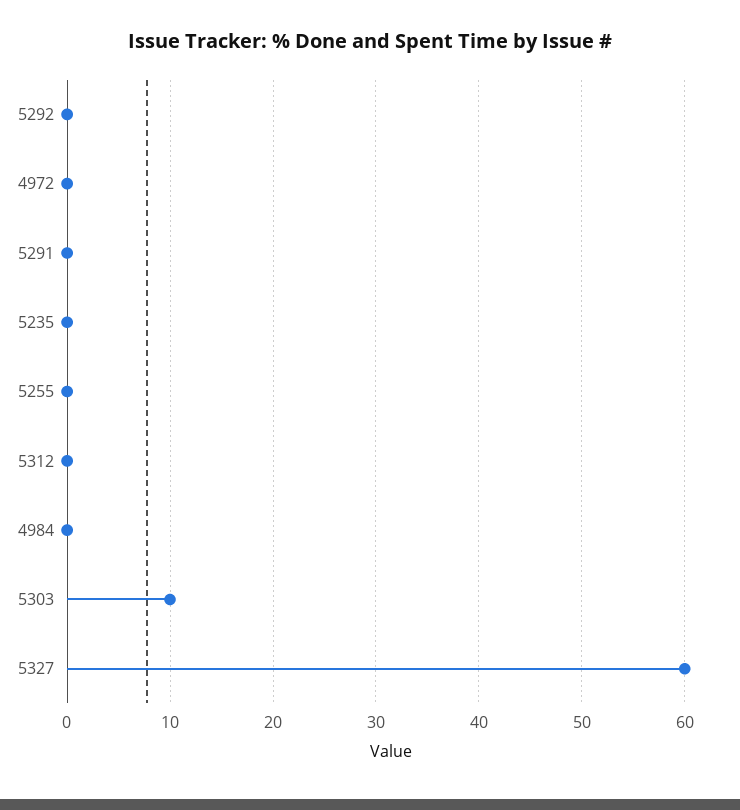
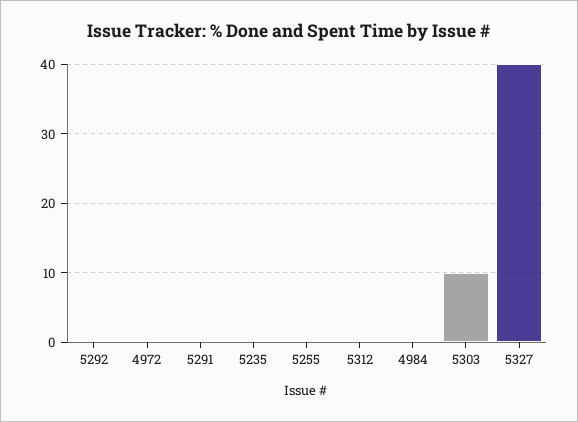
  {
    "5292": 0,
    "4972": 0,
    "5291": 0,
    "5235": 0,
    "5255": 0,
    "5312": 0,
    "4984": 0,
    "5303": 10,
-   "5327": 60
+   "5327": 40
  }

